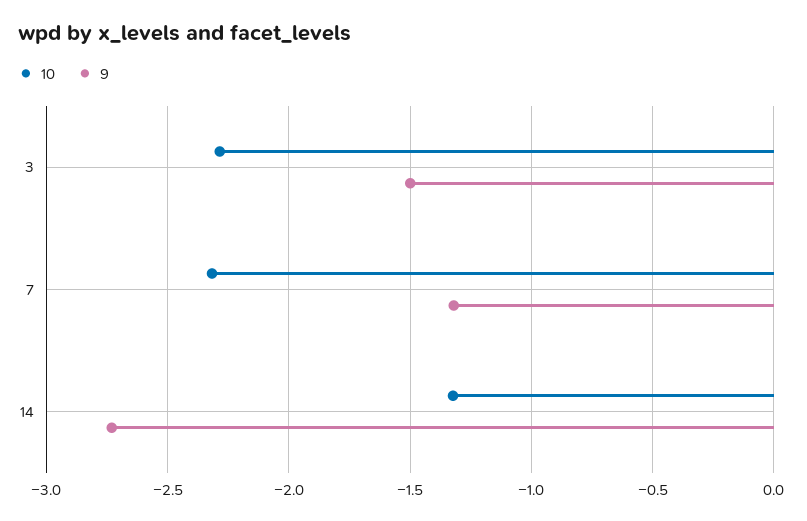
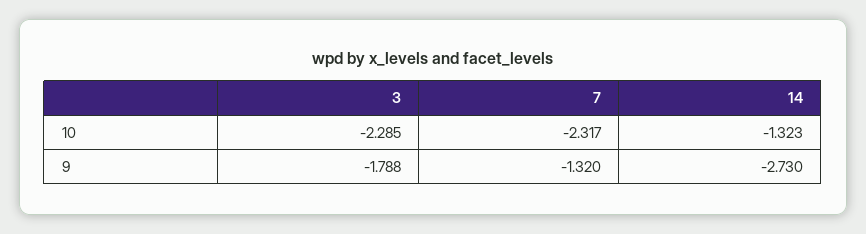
  {
    "10": {
      "3": -2.285,
      "7": -2.317,
      "14": -1.323
    },
    "9": {
-     "3": -1.5,
+     "3": -1.788,
      "7": -1.32,
      "14": -2.73
    }
  }

